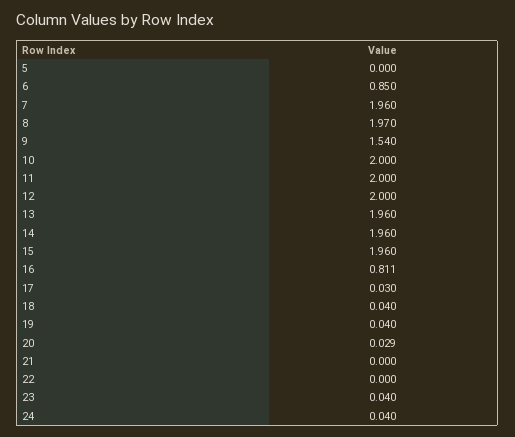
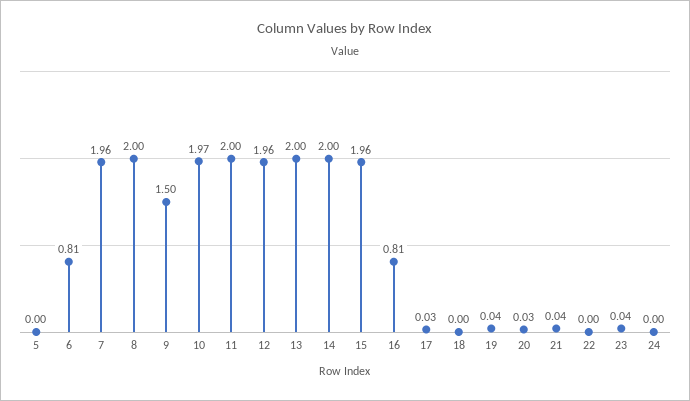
  {
    "5": 0,
-   "6": 0.85,
+   "6": 0.81,
    "7": 1.96,
-   "8": 1.97,
+   "8": 2,
-   "9": 1.54,
+   "9": 1.5,
-   "10": 2,
+   "10": 1.97,
    "11": 2,
-   "12": 2,
+   "12": 1.96,
-   "13": 1.96,
+   "13": 2,
-   "14": 1.96,
+   "14": 2,
    "15": 1.96,
    "16": 0.811,
    "17": 0.03,
-   "18": 0.04,
+   "18": 0,
    "19": 0.04,
    "20": 0.029,
-   "21": 0,
+   "21": 0.04,
    "22": 0,
    "23": 0.04,
-   "24": 0.04
+   "24": 0
  }

